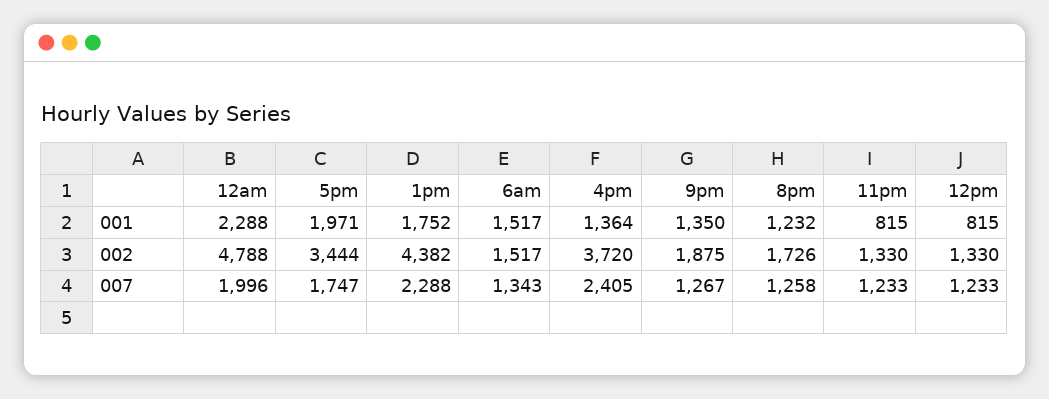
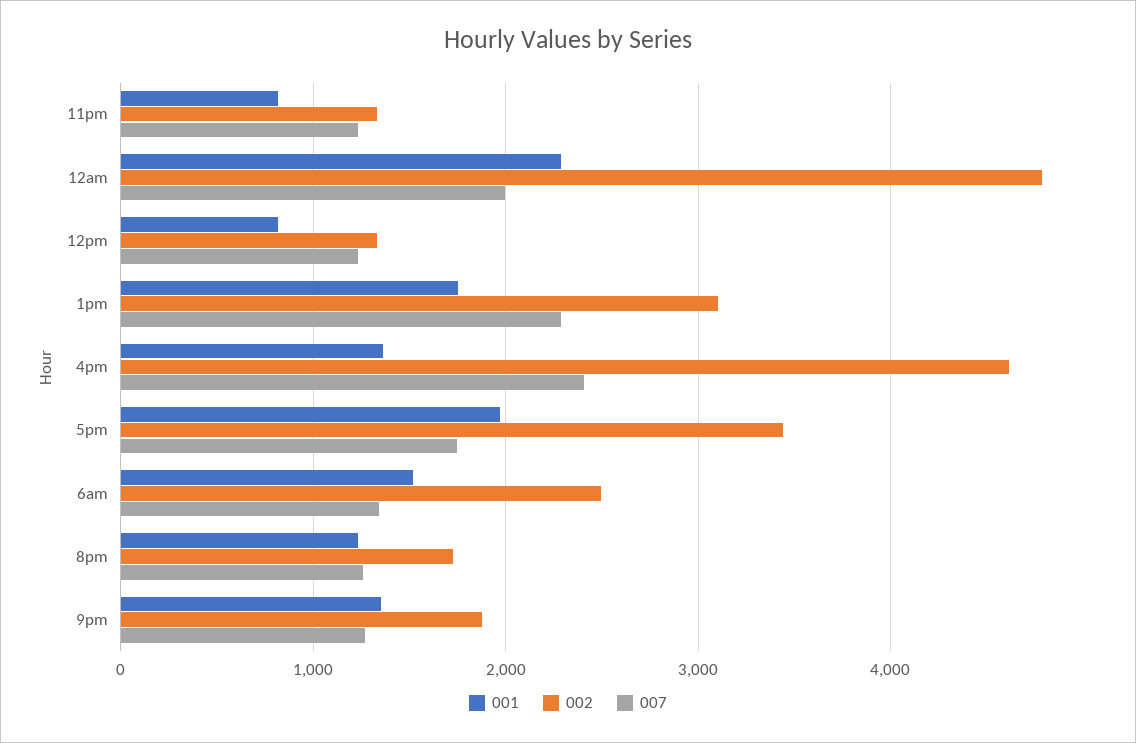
  {
    "001": {
      "12am": 2288,
      "5pm": 1971,
      "1pm": 1752,
      "6am": 1517,
      "4pm": 1364,
      "9pm": 1350,
      "8pm": 1232,
      "11pm": 815,
      "12pm": 815
    },
    "002": {
      "12am": 4788,
      "5pm": 3444,
-     "1pm": 4382,
+     "1pm": 3100,
-     "6am": 1517,
+     "6am": 2500,
-     "4pm": 3720,
+     "4pm": 4600,
      "9pm": 1875,
      "8pm": 1726,
      "11pm": 1330,
      "12pm": 1330
    },
    "007": {
      "12am": 1996,
      "5pm": 1747,
      "1pm": 2288,
      "6am": 1343,
      "4pm": 2405,
      "9pm": 1267,
      "8pm": 1258,
      "11pm": 1233,
      "12pm": 1233
    }
  }

